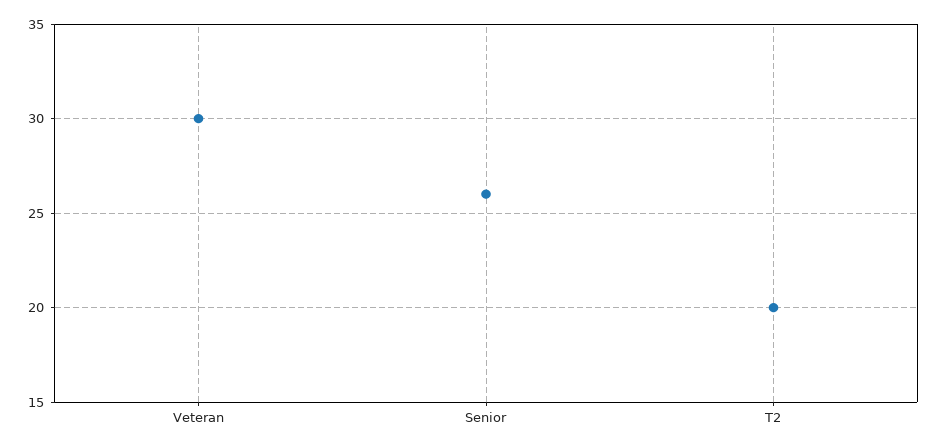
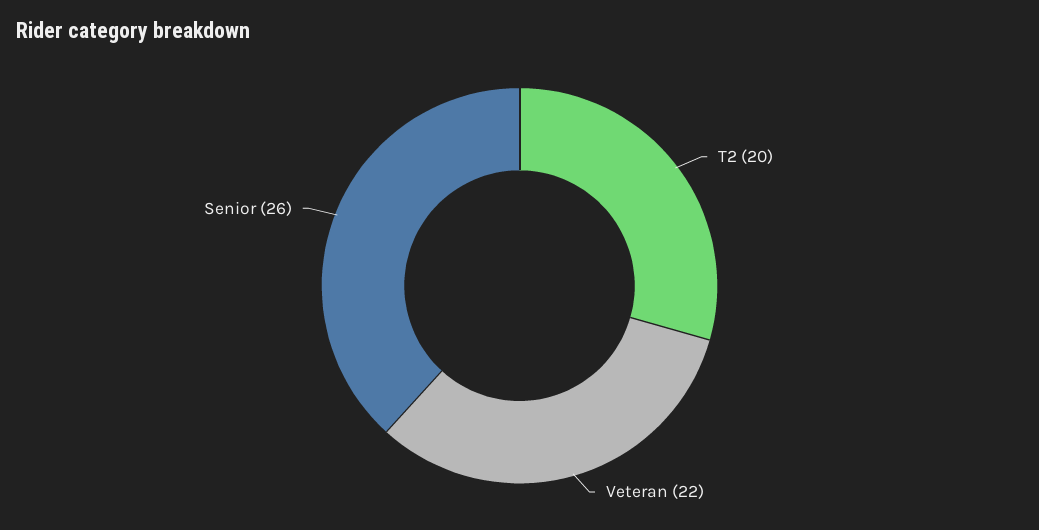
  {
-   "Veteran": 30,
+   "Veteran": 22,
    "Senior": 26,
    "T2": 20
  }

